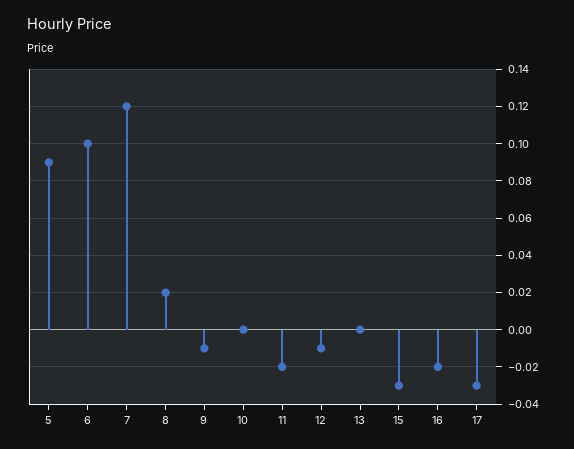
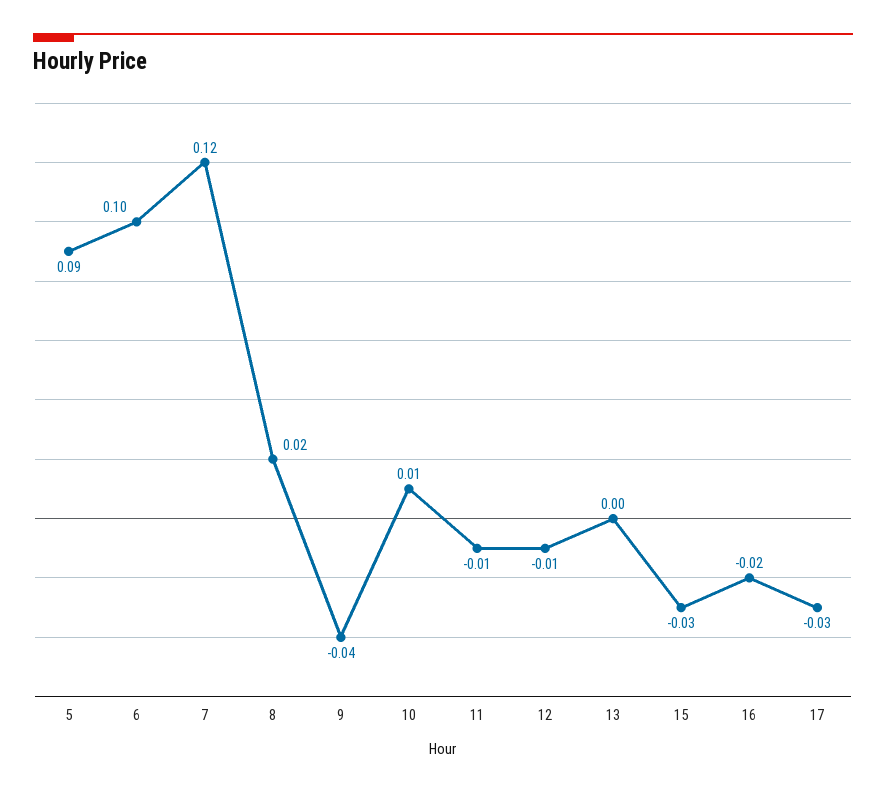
  {
    "5": 0.09,
    "6": 0.1,
    "7": 0.12,
    "8": 0.02,
-   "9": -0.01,
+   "9": -0.04,
-   "10": 0,
+   "10": 0.01,
-   "11": -0.02,
+   "11": -0.01,
    "12": -0.01,
    "13": 0,
    "15": -0.03,
    "16": -0.02,
    "17": -0.03
  }

